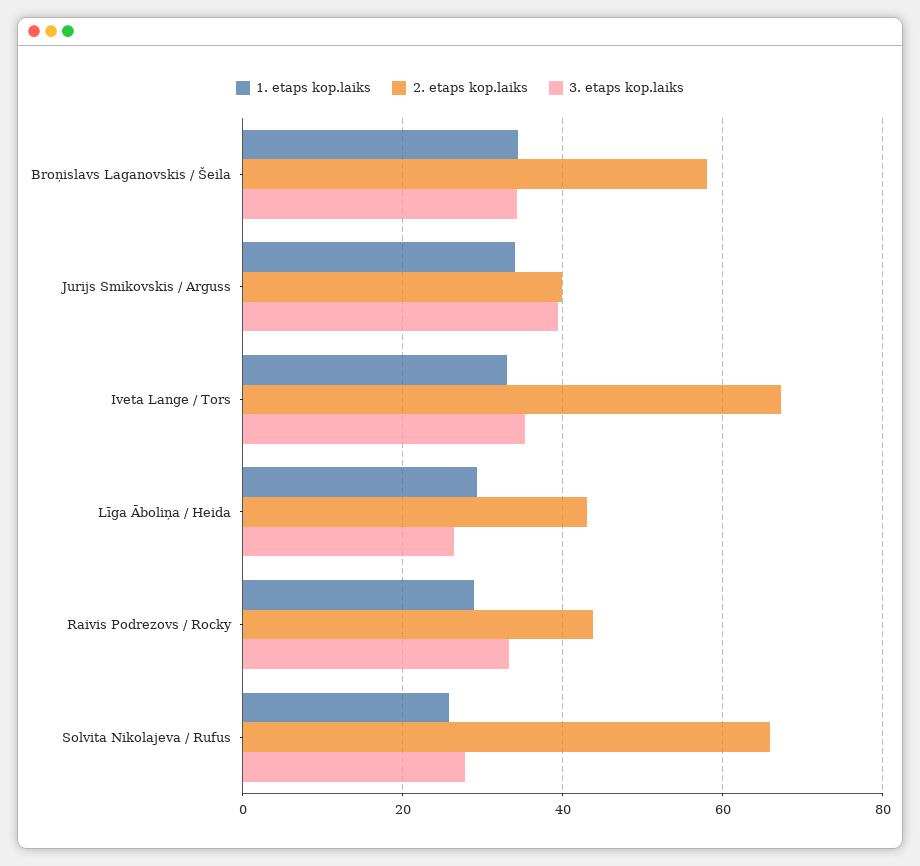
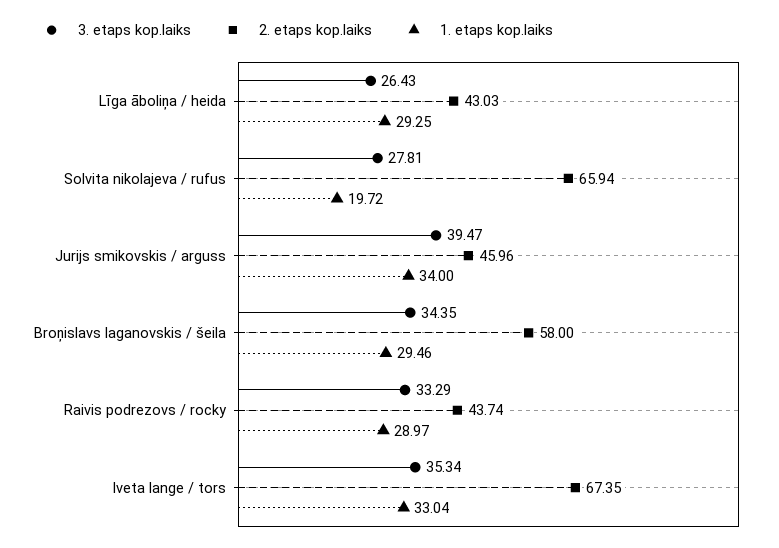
  {
    "1. etaps kop.laiks": {
-     "Broņislavs Laganovskis / Šeila": 34,
+     "Broņislavs Laganovskis / Šeila": 29.46,
      "Jurijs Smikovskis / Arguss": 34,
      "Iveta Lange / Tors": 33.04,
      "Līga Āboliņa / Heida": 29.25,
      "Raivis Podrezovs / Rocky": 28.97,
-     "Solvita Nikolajeva / Rufus": 26
+     "Solvita Nikolajeva / Rufus": 19.72
    },
    "2. etaps kop.laiks": {
      "Broņislavs Laganovskis / Šeila": 58,
-     "Jurijs Smikovskis / Arguss": 40,
+     "Jurijs Smikovskis / Arguss": 45.96,
      "Iveta Lange / Tors": 67.35,
      "Līga Āboliņa / Heida": 43.03,
      "Raivis Podrezovs / Rocky": 43.74,
      "Solvita Nikolajeva / Rufus": 65.94
    },
    "3. etaps kop.laiks": {
      "Broņislavs Laganovskis / Šeila": 34.35,
      "Jurijs Smikovskis / Arguss": 39.47,
      "Iveta Lange / Tors": 35.34,
      "Līga Āboliņa / Heida": 26.43,
      "Raivis Podrezovs / Rocky": 33.29,
      "Solvita Nikolajeva / Rufus": 27.81
    }
  }

